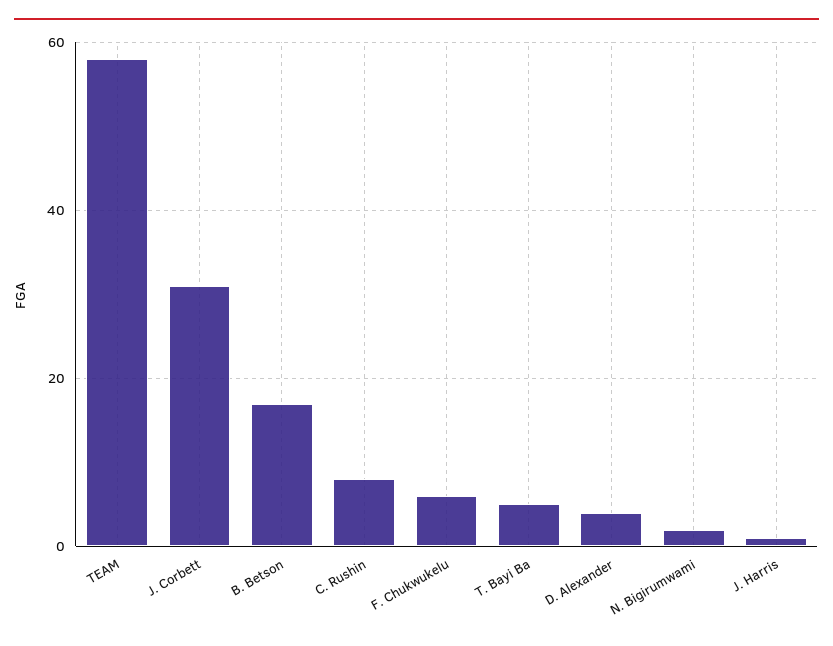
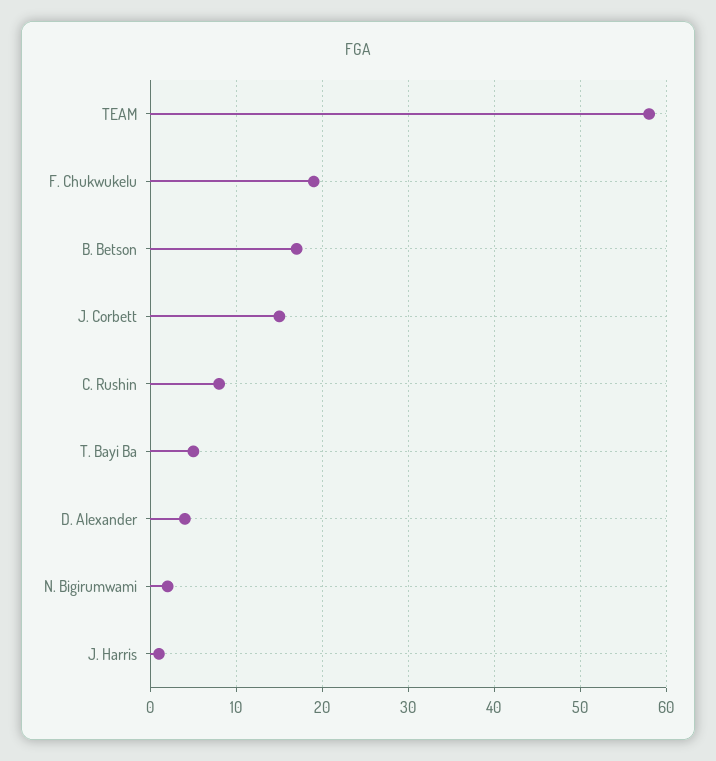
  {
    "TEAM": 58,
-   "J. Corbett": 30,
+   "J. Corbett": 15,
    "B. Betson": 17,
    "C. Rushin": 8,
-   "F. Chukwukelu": 5,
+   "F. Chukwukelu": 19,
    "T. Bayi Ba": 5,
    "D. Alexander": 4,
    "N. Bigirumwami": 2,
    "J. Harris": 1
  }

